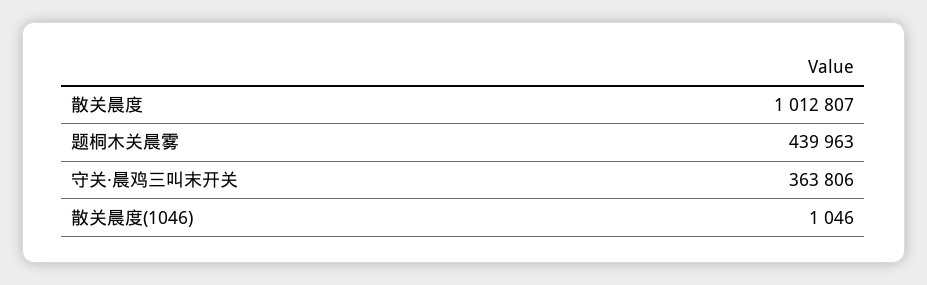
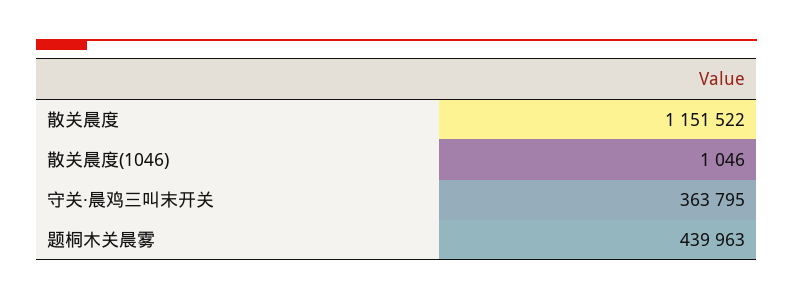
  {
-   "散关晨度": 1012807,
+   "散关晨度": 1151522,
    "题桐木关晨雾": 439963,
-   "守关·晨鸡三叫末开关": 363806,
+   "守关·晨鸡三叫末开关": 363795,
    "散关晨度(1046)": 1046
  }

